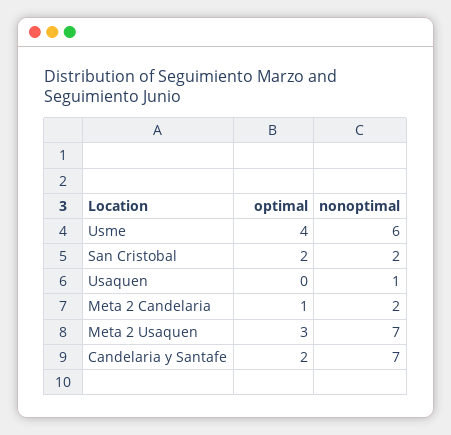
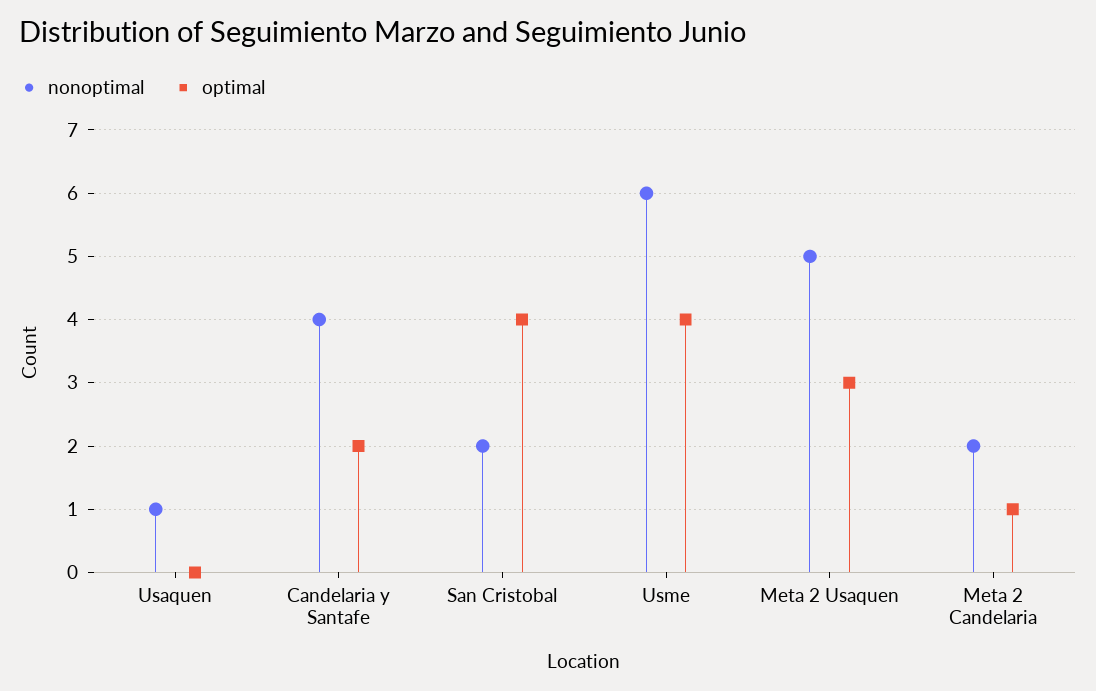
  {
    "optimal": {
      "Usme": 4,
-     "San Cristobal": 2,
+     "San Cristobal": 4,
      "Usaquen": 0,
      "Meta 2 Candelaria": 1,
      "Meta 2 Usaquen": 3,
      "Candelaria y Santafe": 2
    },
    "nonoptimal": {
      "Usme": 6,
      "San Cristobal": 2,
      "Usaquen": 1,
      "Meta 2 Candelaria": 2,
-     "Meta 2 Usaquen": 7,
+     "Meta 2 Usaquen": 5,
-     "Candelaria y Santafe": 7
+     "Candelaria y Santafe": 4
    }
  }

